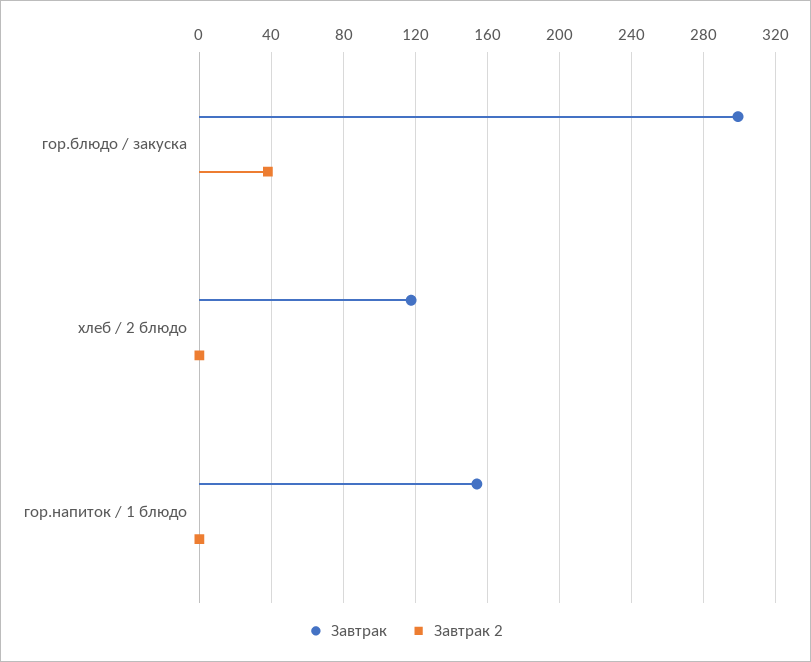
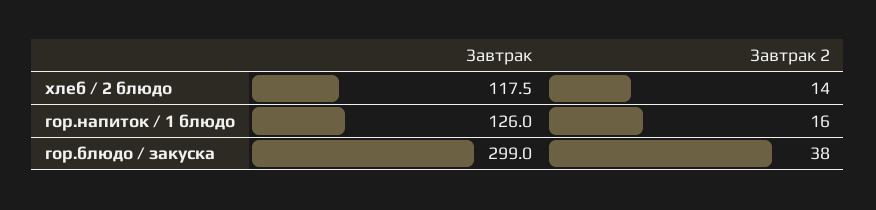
  {
    "Завтрак": {
      "гор.блюдо / закуска": 299,
      "хлеб / 2 блюдо": 117.5,
-     "гор.напиток / 1 блюдо": 155
+     "гор.напиток / 1 блюдо": 126
    },
    "Завтрак 2": {
      "гор.блюдо / закуска": 38,
-     "хлеб / 2 блюдо": 0,
+     "хлеб / 2 блюдо": 14,
-     "гор.напиток / 1 блюдо": 0
+     "гор.напиток / 1 блюдо": 16
    }
  }

